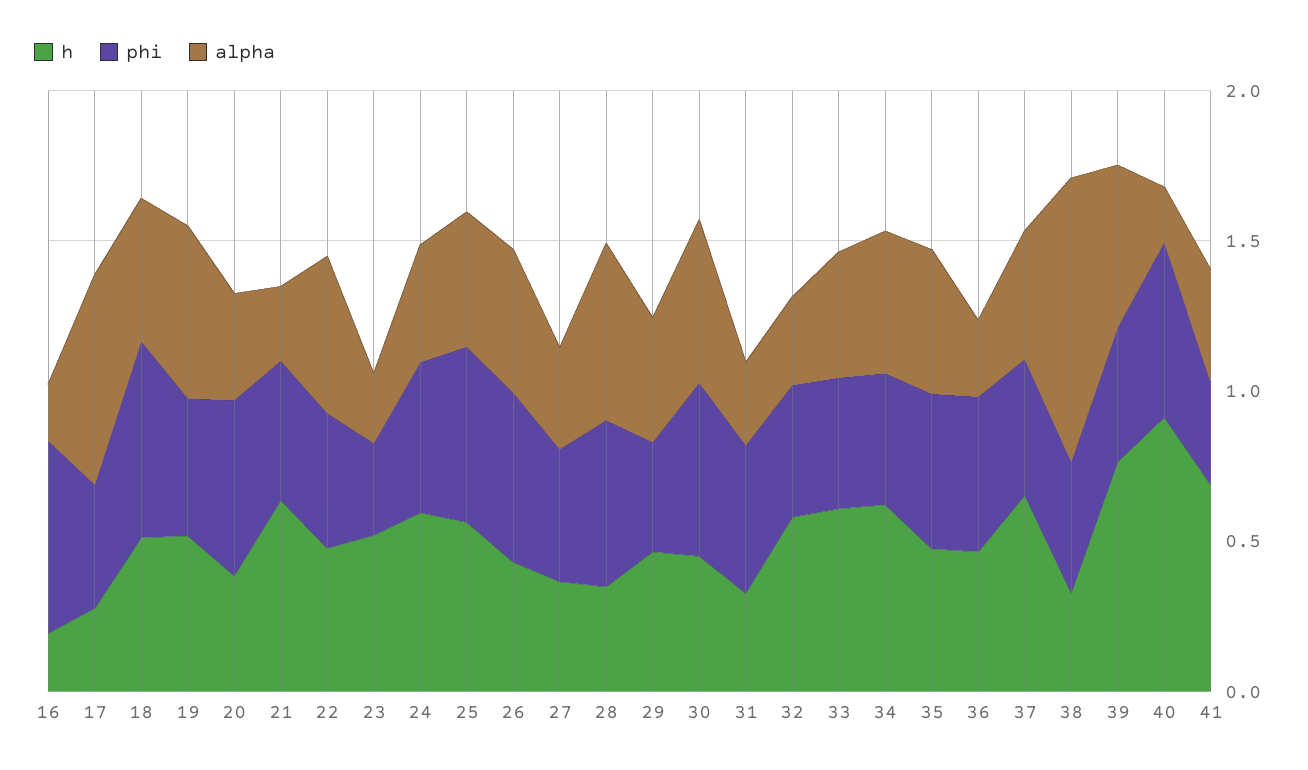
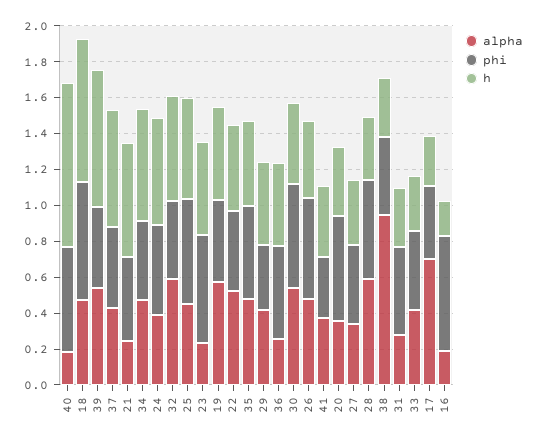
  {
    "h": {
      "16": 0.2,
      "17": 0.3,
-     "18": 0.5,
+     "18": 0.8,
      "19": 0.5,
      "20": 0.4,
      "21": 0.65,
      "22": 0.5,
      "23": 0.5,
      "24": 0.6,
      "25": 0.55,
      "26": 0.45,
      "27": 0.35,
      "28": 0.35,
      "29": 0.45,
      "30": 0.45,
      "31": 0.35,
      "32": 0.6,
-     "33": 0.6,
+     "33": 0.3,
      "34": 0.6,
      "35": 0.5,
      "36": 0.45,
      "37": 0.65,
      "38": 0.35,
      "39": 0.75,
      "40": 0.9,
-     "41": 0.7
+     "41": 0.4
    },
    "phi": {
      "16": 0.65,
      "17": 0.4,
      "18": 0.65,
      "19": 0.45,
      "20": 0.6,
      "21": 0.45,
      "22": 0.45,
-     "23": 0.3,
+     "23": 0.6,
      "24": 0.5,
      "25": 0.6,
      "26": 0.55,
      "27": 0.45,
      "28": 0.55,
      "29": 0.35,
      "30": 0.6,
      "31": 0.5,
      "32": 0.45,
      "33": 0.45,
      "34": 0.45,
      "35": 0.5,
      "36": 0.5,
      "37": 0.45,
      "38": 0.45,
      "39": 0.45,
      "40": 0.6,
      "41": 0.35
    },
    "alpha": {
      "16": 0.2,
      "17": 0.7,
      "18": 0.5,
      "19": 0.55,
      "20": 0.35,
      "21": 0.25,
      "22": 0.5,
      "23": 0.25,
      "24": 0.4,
      "25": 0.45,
      "26": 0.5,
      "27": 0.35,
      "28": 0.6,
      "29": 0.4,
      "30": 0.55,
      "31": 0.3,
-     "32": 0.3,
+     "32": 0.6,
      "33": 0.4,
      "34": 0.45,
      "35": 0.5,
      "36": 0.25,
      "37": 0.45,
      "38": 0.95,
      "39": 0.55,
      "40": 0.2,
      "41": 0.35
    }
  }

